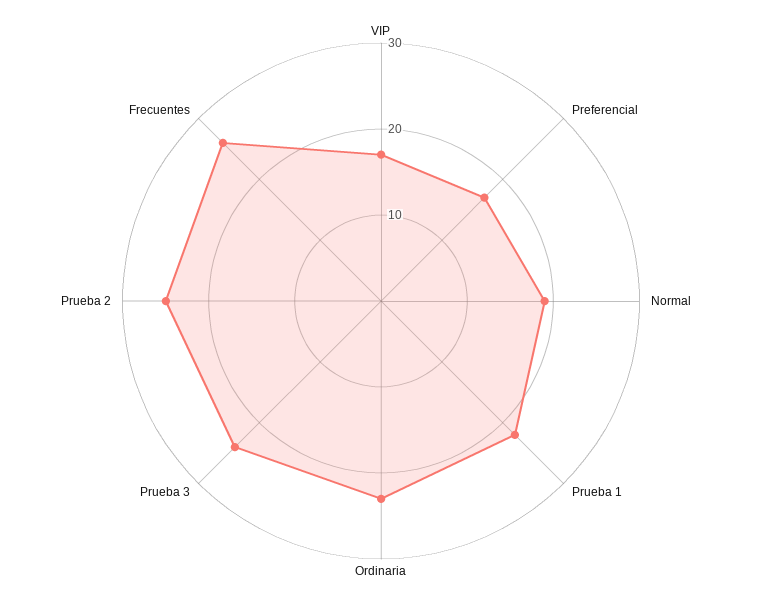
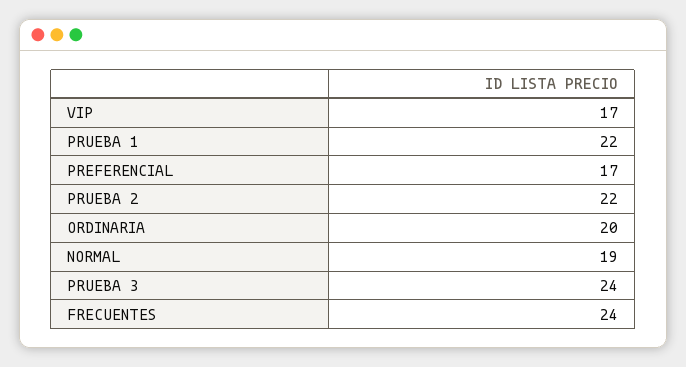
  {
    "VIP": 17,
    "Preferencial": 17,
    "Normal": 19,
    "Prueba 1": 22,
-   "Ordinaria": 23,
+   "Ordinaria": 20,
    "Prueba 3": 24,
-   "Prueba 2": 25,
+   "Prueba 2": 22,
-   "Frecuentes": 26
+   "Frecuentes": 24
  }

